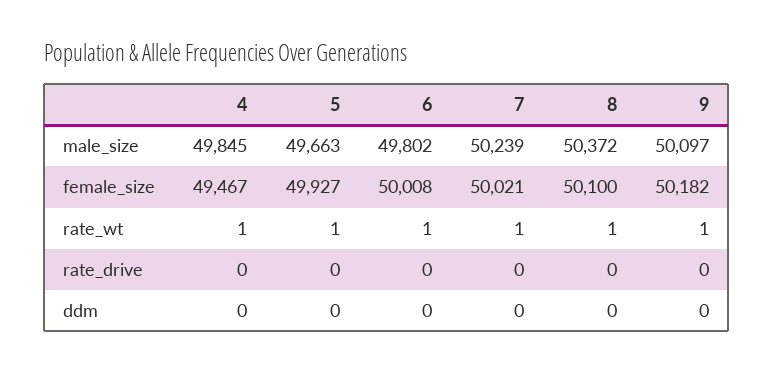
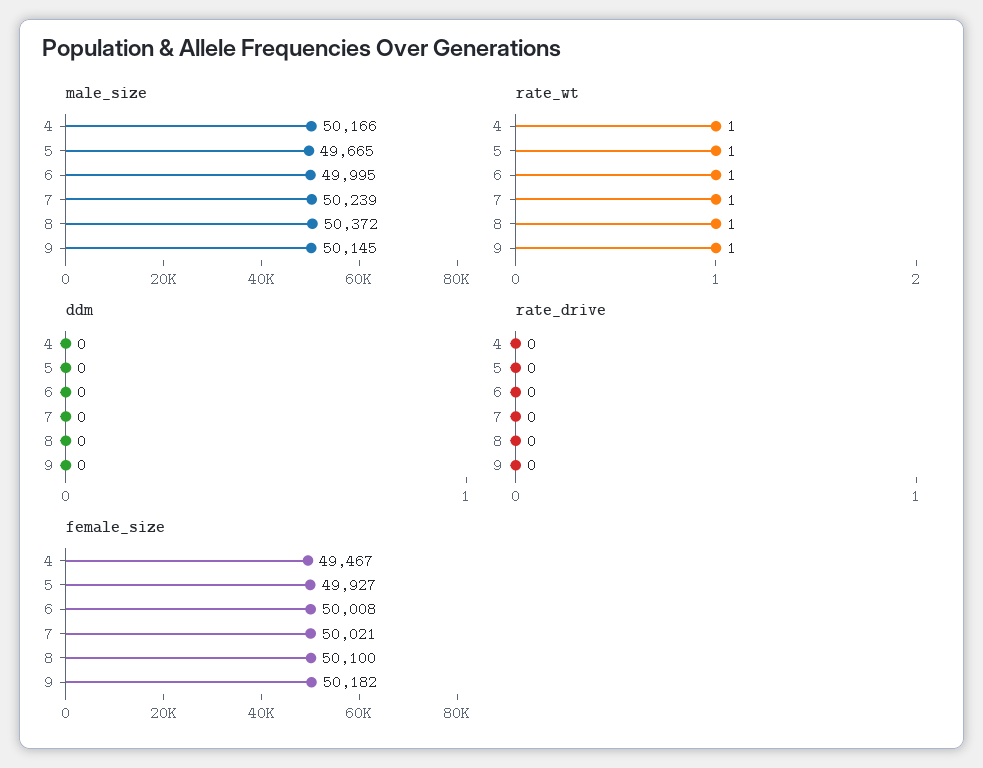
  {
    "male_size": {
-     "4": 49845,
+     "4": 50166,
-     "5": 49663,
+     "5": 49665,
-     "6": 49802,
+     "6": 49995,
      "7": 50239,
      "8": 50372,
-     "9": 50097
+     "9": 50145
    },
    "female_size": {
      "4": 49467,
      "5": 49927,
      "6": 50008,
      "7": 50021,
      "8": 50100,
      "9": 50182
    },
    "rate_wt": {
      "4": 1,
      "5": 1,
      "6": 1,
      "7": 1,
      "8": 1,
      "9": 1
    },
    "rate_drive": {
      "4": 0,
      "5": 0,
      "6": 0,
      "7": 0,
      "8": 0,
      "9": 0
    },
    "ddm": {
      "4": 0,
      "5": 0,
      "6": 0,
      "7": 0,
      "8": 0,
      "9": 0
    }
  }

